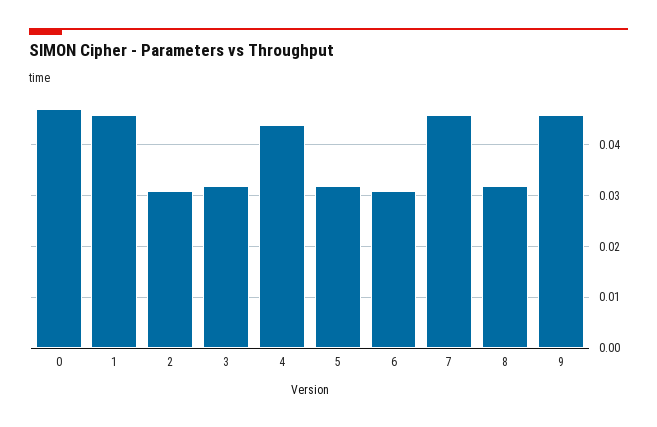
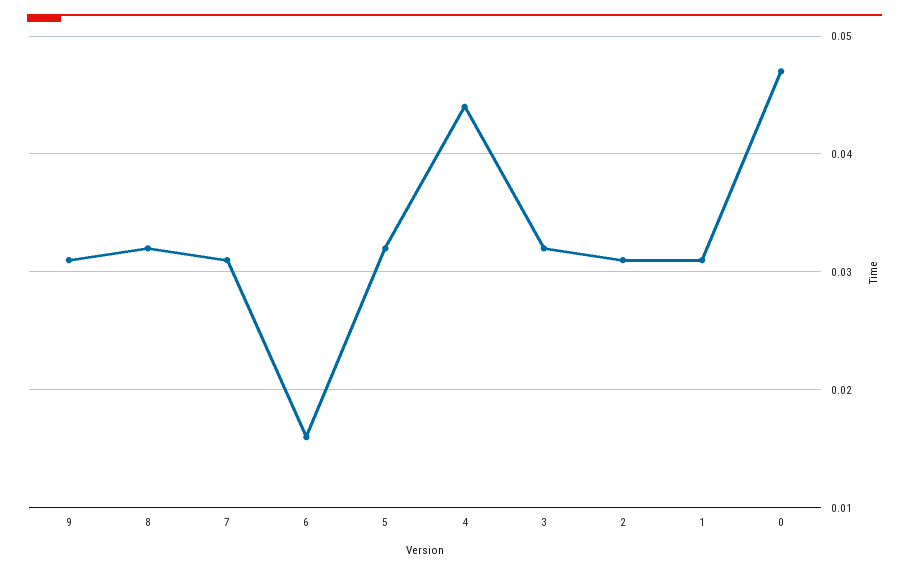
  {
    "0": 0.047,
-   "1": 0.045,
+   "1": 0.031,
    "2": 0.031,
    "3": 0.032,
    "4": 0.044,
    "5": 0.032,
-   "6": 0.03,
+   "6": 0.016,
-   "7": 0.045,
+   "7": 0.031,
    "8": 0.032,
-   "9": 0.045
+   "9": 0.031
  }

